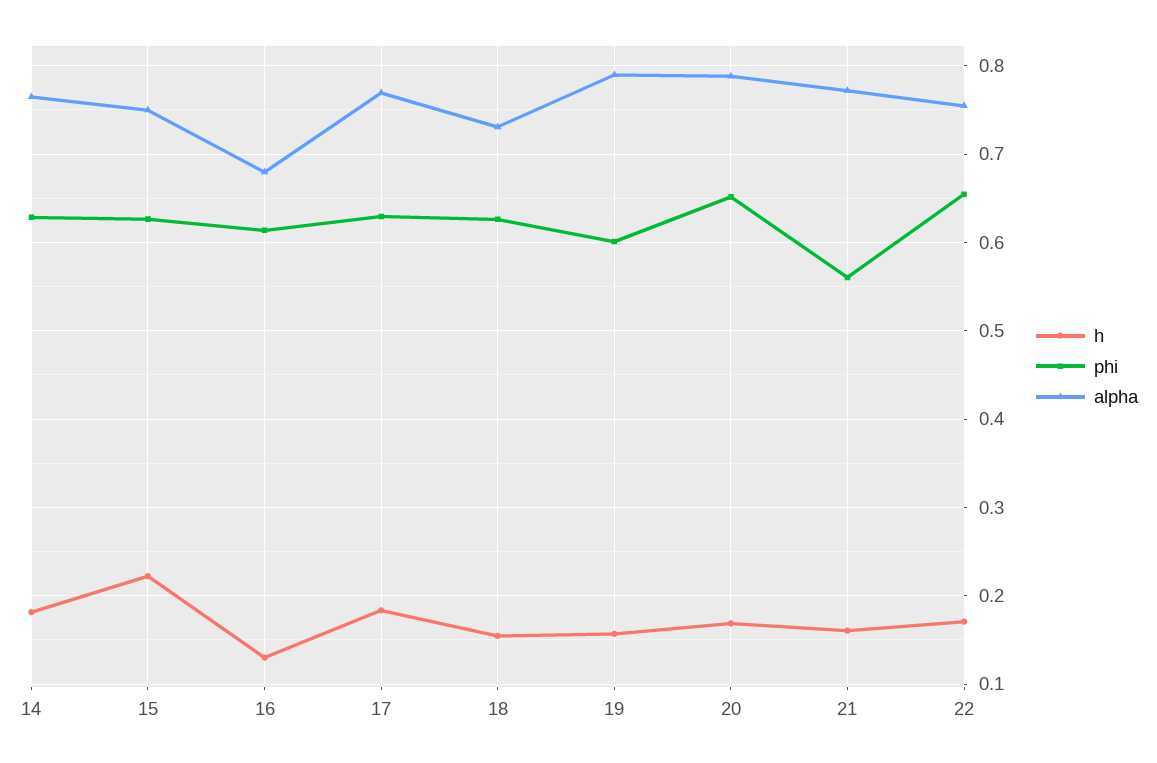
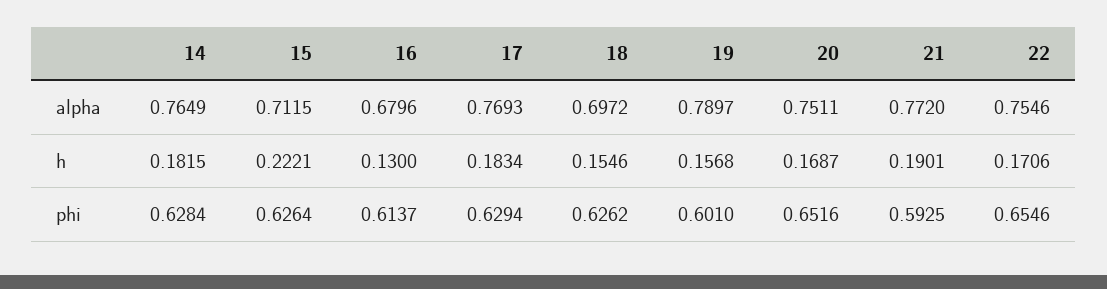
  {
    "h": {
      "14": 0.1815,
      "15": 0.2221,
      "16": 0.13,
      "17": 0.1834,
      "18": 0.1546,
      "19": 0.1568,
      "20": 0.1687,
-     "21": 0.16,
+     "21": 0.1901,
      "22": 0.1706
    },
    "phi": {
      "14": 0.6284,
      "15": 0.6264,
      "16": 0.6137,
      "17": 0.6294,
      "18": 0.6262,
      "19": 0.601,
      "20": 0.6516,
-     "21": 0.56,
+     "21": 0.5925,
      "22": 0.6546
    },
    "alpha": {
      "14": 0.7649,
-     "15": 0.75,
+     "15": 0.7115,
      "16": 0.6796,
      "17": 0.7693,
-     "18": 0.73,
+     "18": 0.6972,
      "19": 0.7897,
-     "20": 0.79,
+     "20": 0.7511,
      "21": 0.772,
      "22": 0.7546
    }
  }

